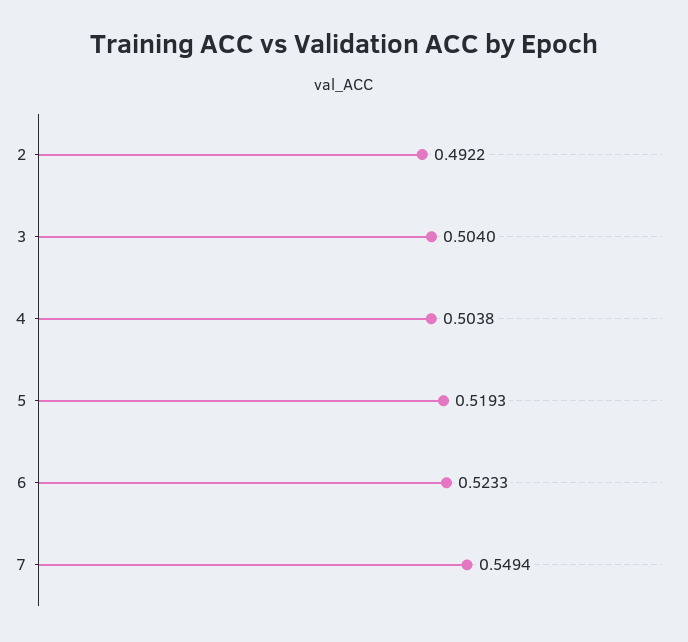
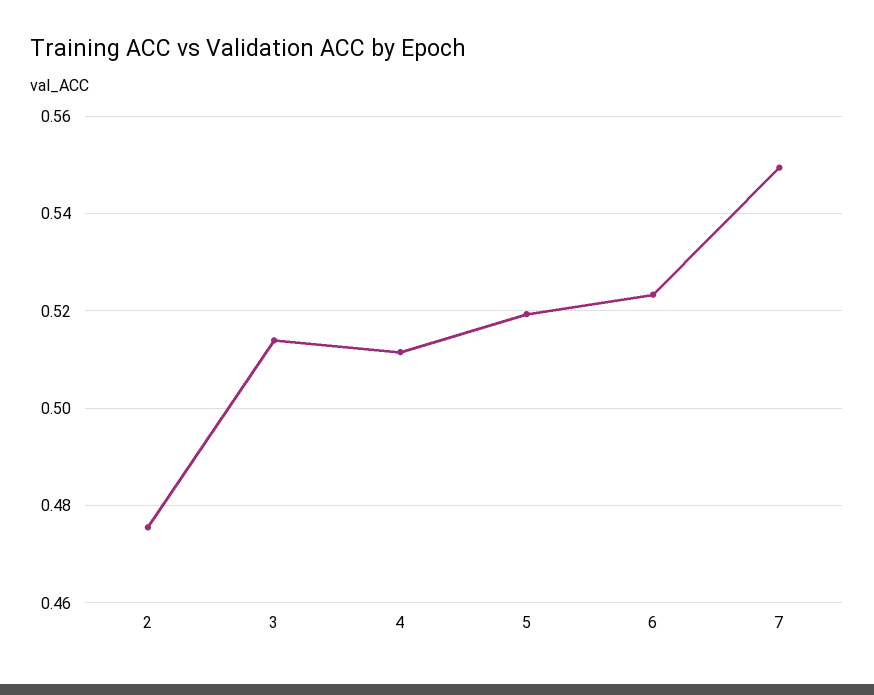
  {
-   "2": 0.4922,
+   "2": 0.476,
-   "3": 0.504,
+   "3": 0.514,
-   "4": 0.5038,
+   "4": 0.512,
    "5": 0.5193,
    "6": 0.5233,
    "7": 0.5494
  }

